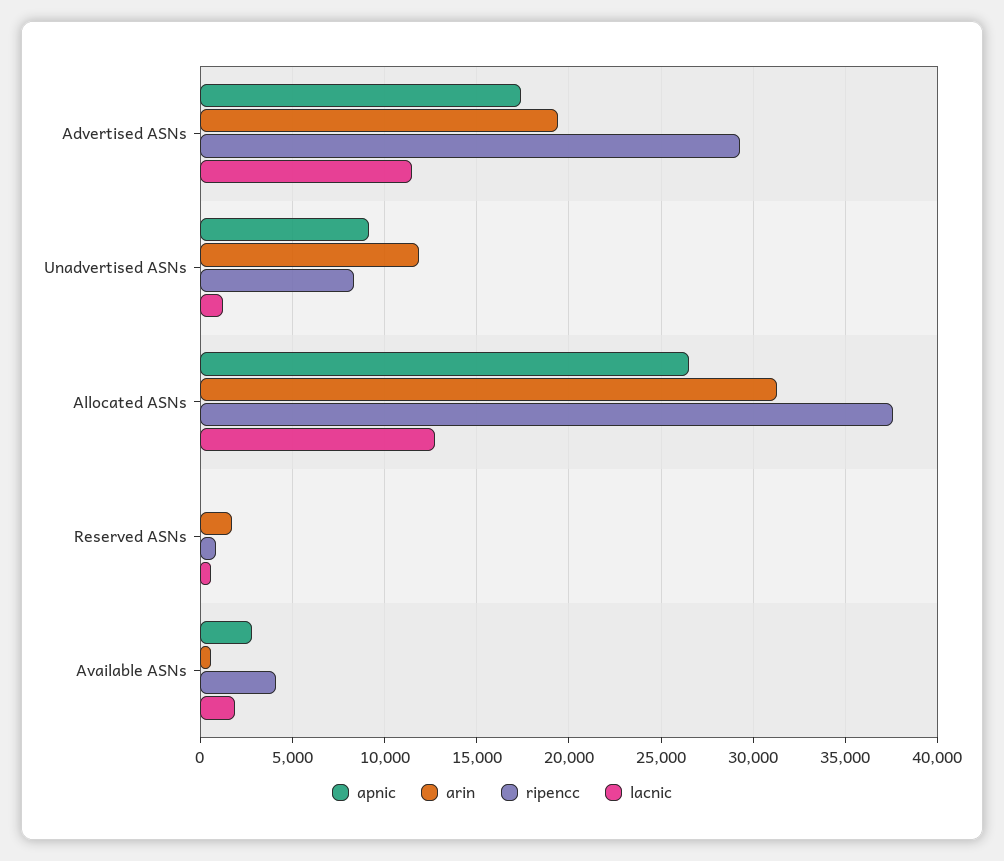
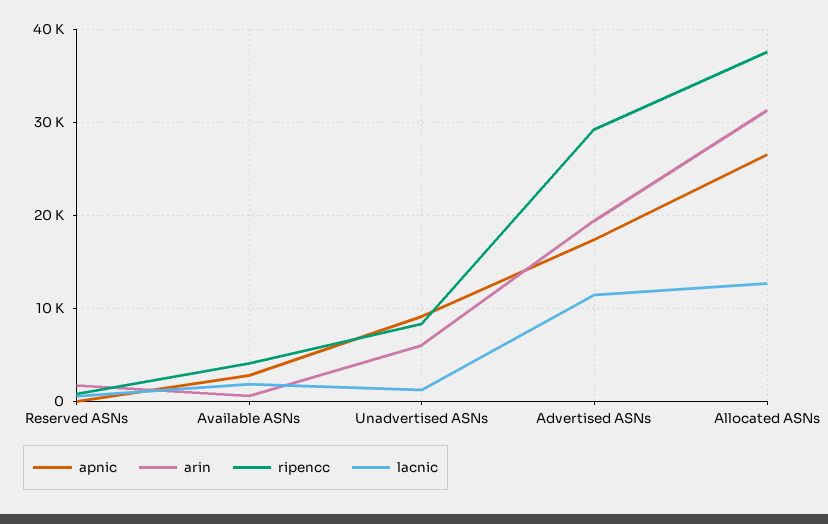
  {
    "apnic": {
      "Advertised ASNs": 17500,
      "Unadvertised ASNs": 9000,
      "Allocated ASNs": 26500,
      "Reserved ASNs": 0,
      "Available ASNs": 3000
    },
    "arin": {
      "Advertised ASNs": 19500,
-     "Unadvertised ASNs": 12000,
+     "Unadvertised ASNs": 6000,
      "Allocated ASNs": 31500,
      "Reserved ASNs": 1500,
      "Available ASNs": 500
    },
    "ripencc": {
      "Advertised ASNs": 29500,
      "Unadvertised ASNs": 8500,
      "Allocated ASNs": 37500,
      "Reserved ASNs": 1000,
      "Available ASNs": 4000
    },
    "lacnic": {
      "Advertised ASNs": 11500,
      "Unadvertised ASNs": 1000,
      "Allocated ASNs": 12500,
      "Reserved ASNs": 500,
      "Available ASNs": 2000
    }
  }

